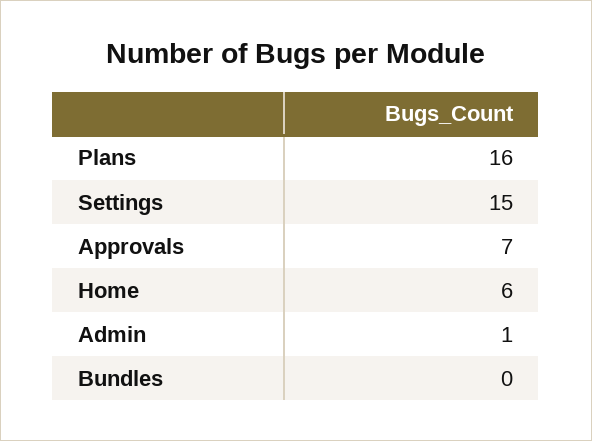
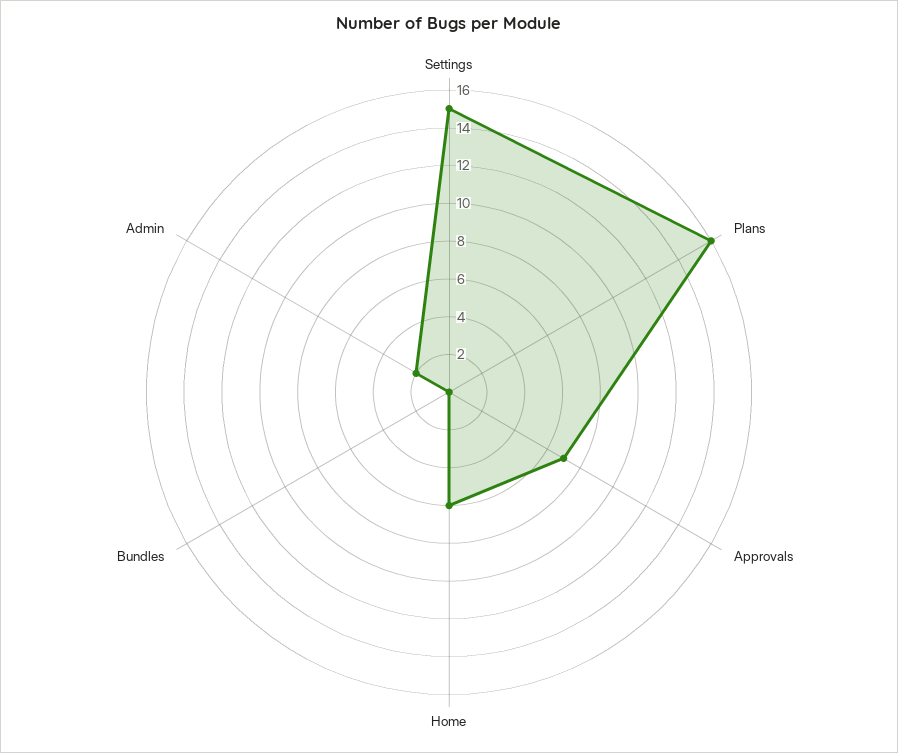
  {
    "Plans": 16,
    "Settings": 15,
    "Approvals": 7,
    "Home": 6,
-   "Admin": 1,
+   "Admin": 2,
    "Bundles": 0
  }

